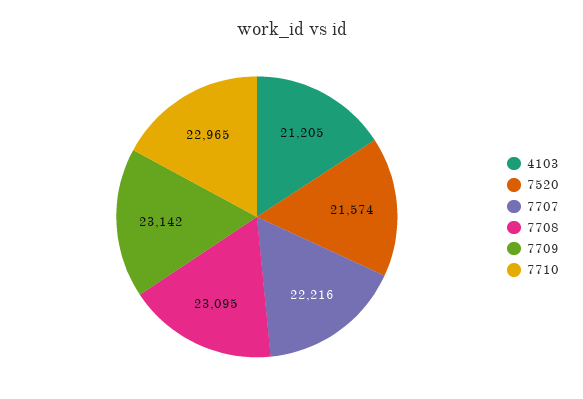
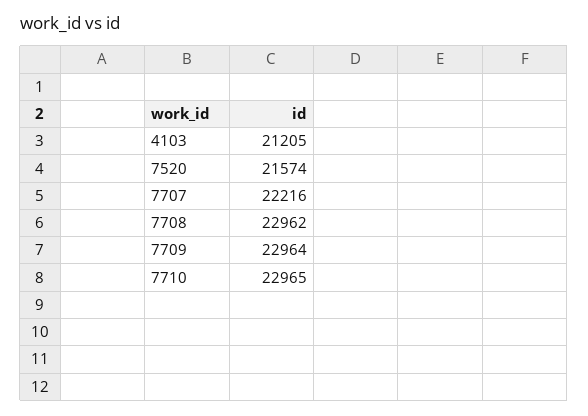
  {
    "4103": 21205,
    "7520": 21574,
    "7707": 22216,
-   "7708": 23095,
+   "7708": 22962,
-   "7709": 23142,
+   "7709": 22964,
    "7710": 22965
  }

